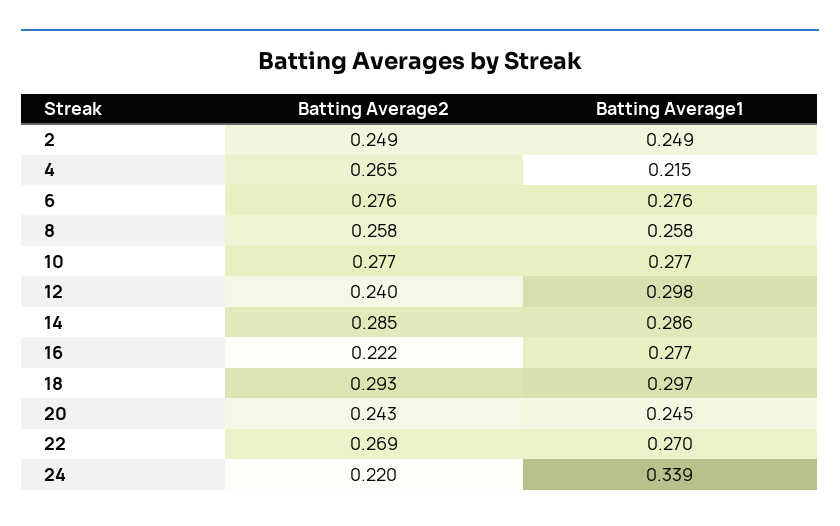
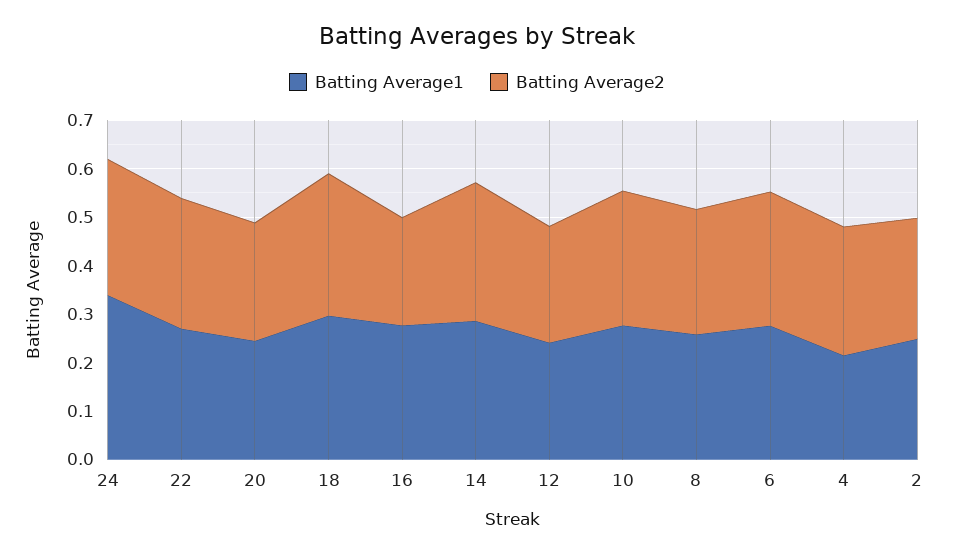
  {
    "Batting Average2": {
      "2": 0.249,
      "4": 0.265,
      "6": 0.276,
      "8": 0.258,
      "10": 0.277,
      "12": 0.24,
      "14": 0.285,
      "16": 0.222,
      "18": 0.293,
      "20": 0.243,
      "22": 0.269,
-     "24": 0.22
+     "24": 0.28
    },
    "Batting Average1": {
      "2": 0.249,
      "4": 0.215,
      "6": 0.276,
      "8": 0.258,
      "10": 0.277,
-     "12": 0.298,
+     "12": 0.24,
      "14": 0.286,
      "16": 0.277,
      "18": 0.297,
      "20": 0.245,
      "22": 0.27,
      "24": 0.339
    }
  }

